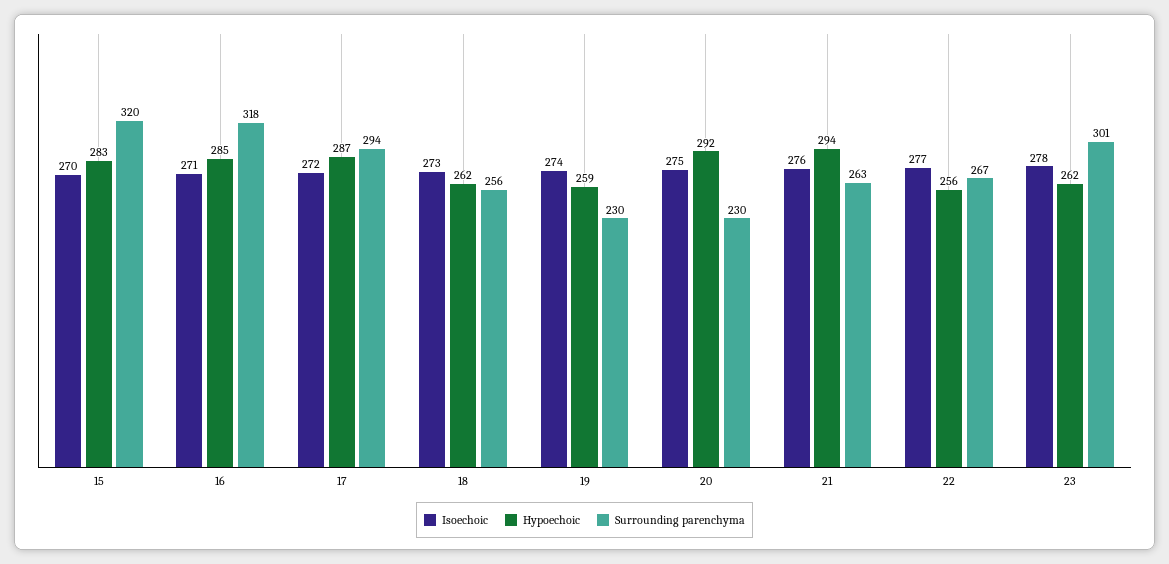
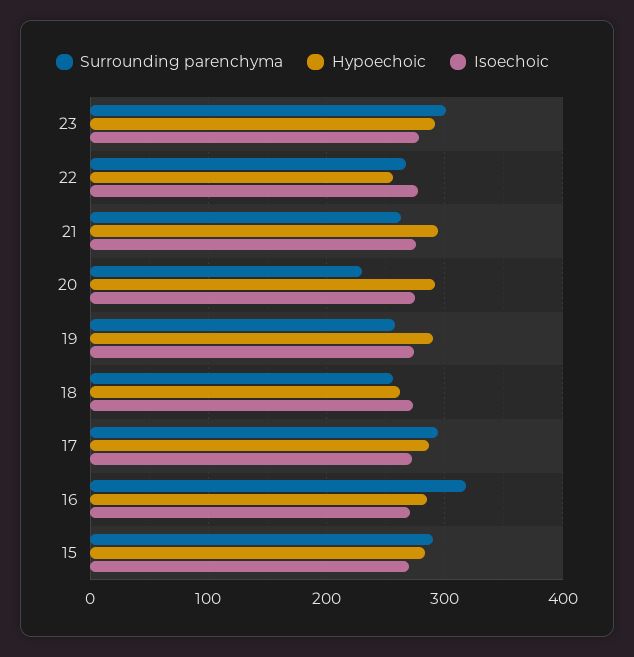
  {
    "Isoechoic": {
      "15": 270,
      "16": 271,
      "17": 272,
      "18": 273,
      "19": 274,
      "20": 275,
      "21": 276,
      "22": 277,
      "23": 278
    },
    "Hypoechoic": {
      "15": 283,
      "16": 285,
      "17": 287,
      "18": 262,
-     "19": 259,
+     "19": 290,
      "20": 292,
      "21": 294,
      "22": 256,
-     "23": 262
+     "23": 290
    },
    "Surrounding parenchyma": {
-     "15": 320,
+     "15": 290,
      "16": 318,
      "17": 294,
      "18": 256,
-     "19": 230,
+     "19": 260,
      "20": 230,
      "21": 263,
      "22": 267,
      "23": 301
    }
  }

